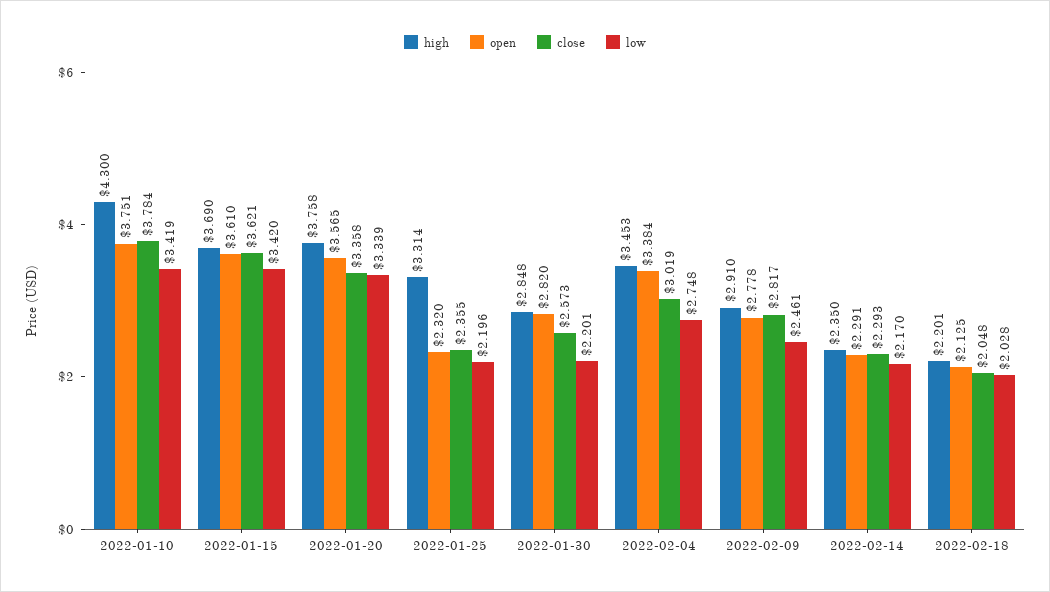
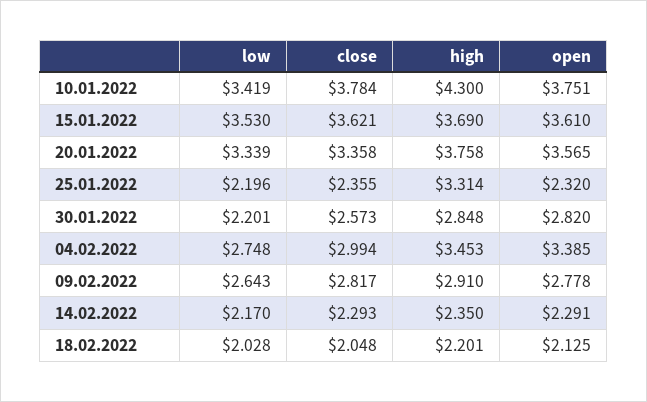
  {
    "high": {
      "2022-01-10": 4.3,
      "2022-01-15": 3.69,
      "2022-01-20": 3.758,
      "2022-01-25": 3.314,
      "2022-01-30": 2.848,
      "2022-02-04": 3.453,
      "2022-02-09": 2.91,
      "2022-02-14": 2.35,
      "2022-02-18": 2.201
    },
    "open": {
      "2022-01-10": 3.751,
      "2022-01-15": 3.61,
      "2022-01-20": 3.565,
      "2022-01-25": 2.32,
      "2022-01-30": 2.82,
-     "2022-02-04": 3.384,
+     "2022-02-04": 3.385,
      "2022-02-09": 2.778,
      "2022-02-14": 2.291,
      "2022-02-18": 2.125
    },
    "close": {
      "2022-01-10": 3.784,
      "2022-01-15": 3.621,
      "2022-01-20": 3.358,
      "2022-01-25": 2.355,
      "2022-01-30": 2.573,
-     "2022-02-04": 3.019,
+     "2022-02-04": 2.994,
      "2022-02-09": 2.817,
      "2022-02-14": 2.293,
      "2022-02-18": 2.048
    },
    "low": {
      "2022-01-10": 3.419,
-     "2022-01-15": 3.42,
+     "2022-01-15": 3.53,
      "2022-01-20": 3.339,
      "2022-01-25": 2.196,
      "2022-01-30": 2.201,
      "2022-02-04": 2.748,
-     "2022-02-09": 2.461,
+     "2022-02-09": 2.643,
      "2022-02-14": 2.17,
      "2022-02-18": 2.028
    }
  }

